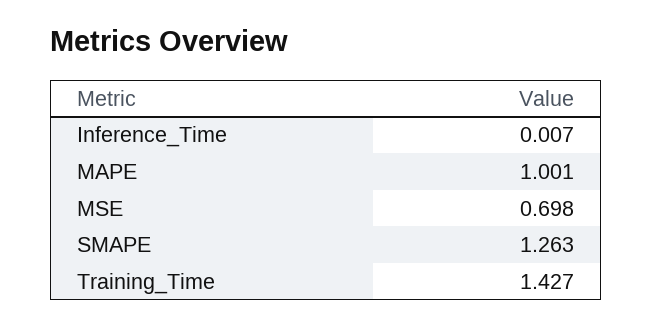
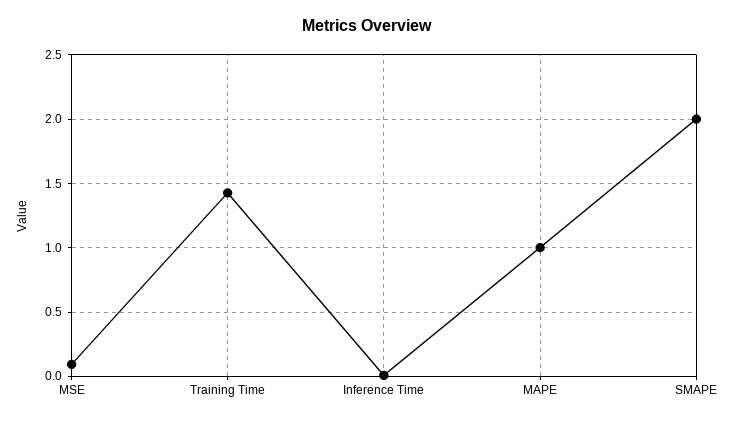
  {
    "Inference_Time": 0.007,
    "MAPE": 1.001,
-   "MSE": 0.698,
+   "MSE": 0.1,
-   "SMAPE": 1.263,
+   "SMAPE": 2,
    "Training_Time": 1.427
  }

